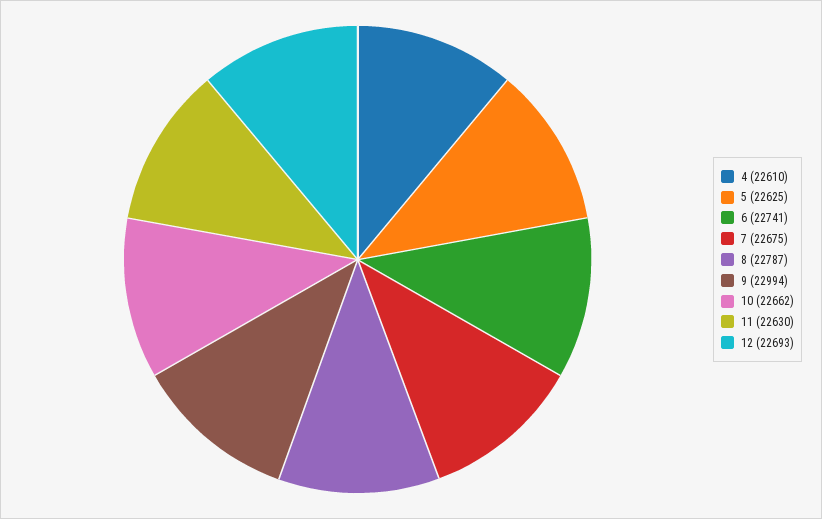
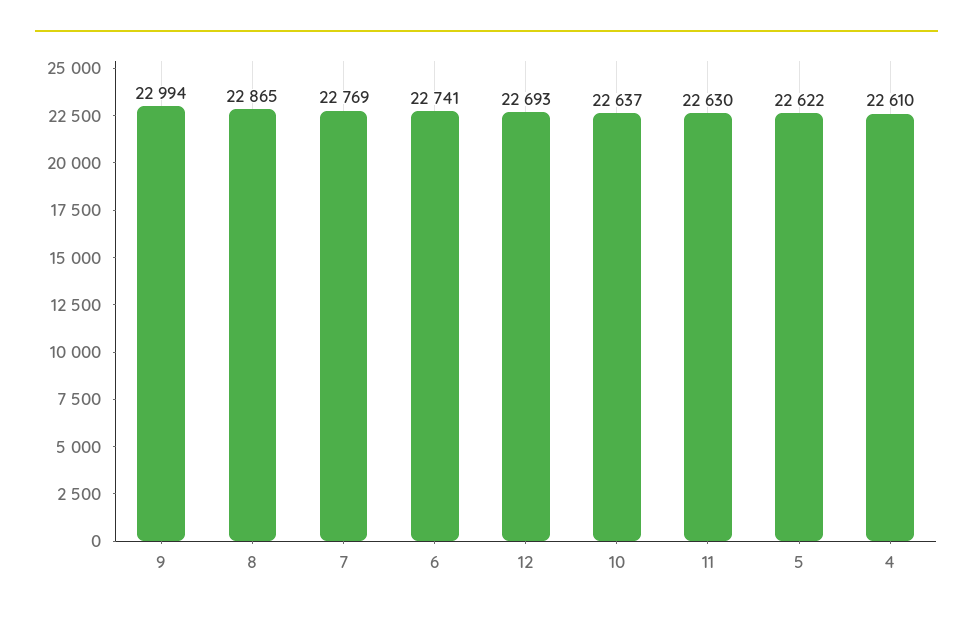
  {
    "4": 22610,
-   "5": 22625,
+   "5": 22622,
    "6": 22741,
-   "7": 22675,
+   "7": 22769,
-   "8": 22787,
+   "8": 22865,
    "9": 22994,
-   "10": 22662,
+   "10": 22637,
    "11": 22630,
    "12": 22693
  }

